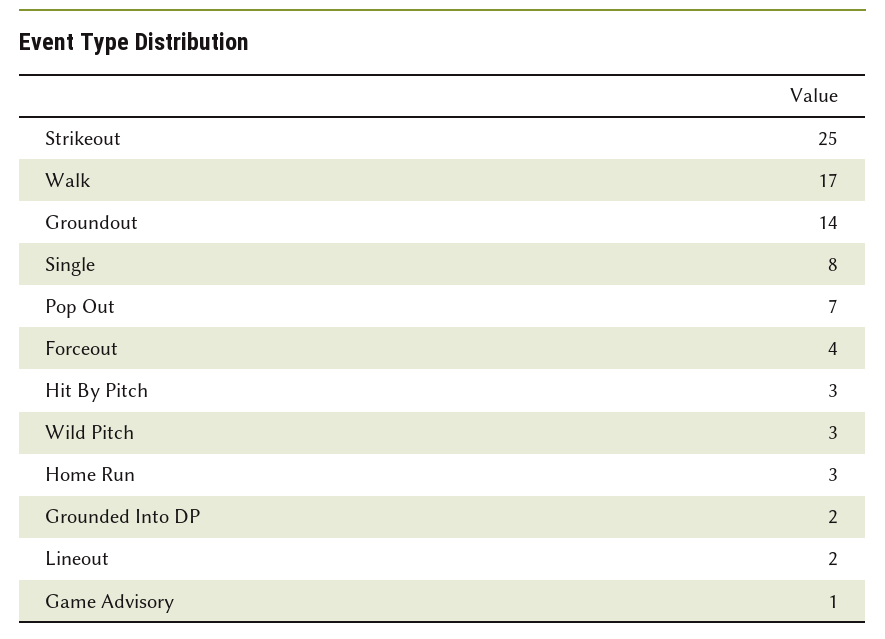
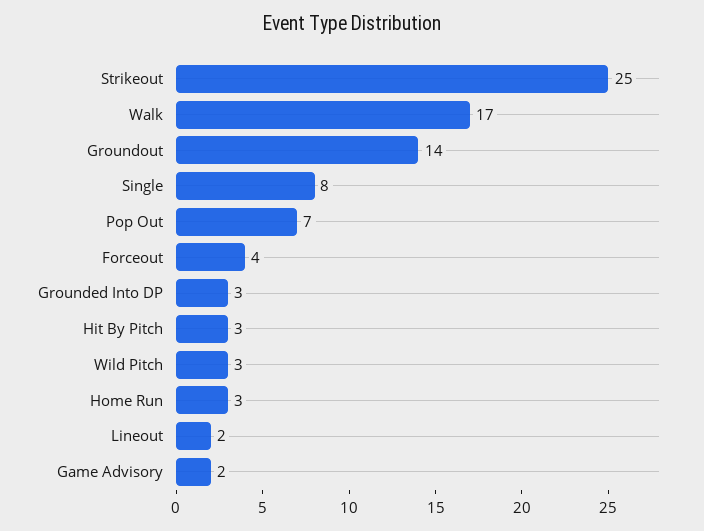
  {
    "Strikeout": 25,
    "Walk": 17,
    "Groundout": 14,
    "Single": 8,
    "Pop Out": 7,
    "Forceout": 4,
    "Hit By Pitch": 3,
    "Wild Pitch": 3,
    "Home Run": 3,
-   "Grounded Into DP": 2,
+   "Grounded Into DP": 3,
    "Lineout": 2,
-   "Game Advisory": 1
+   "Game Advisory": 2
  }

